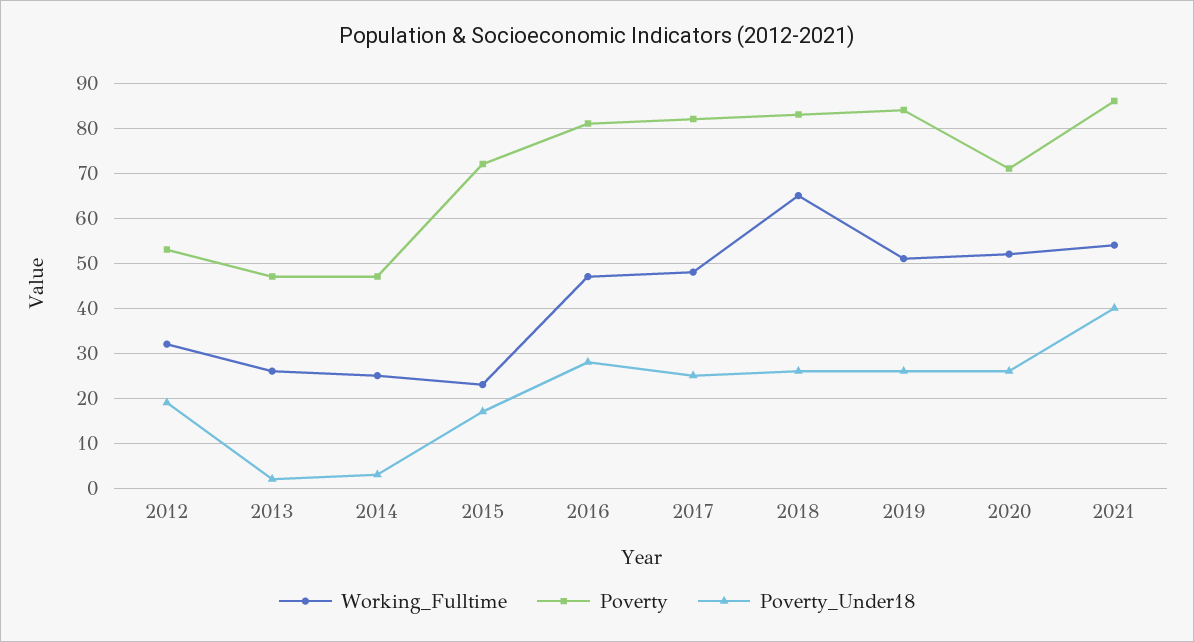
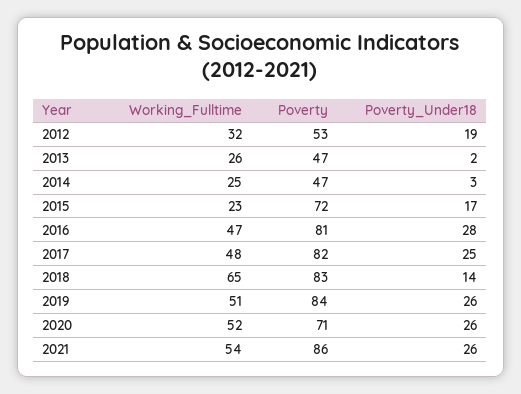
  {
    "Working_Fulltime": {
      "2012": 32,
      "2013": 26,
      "2014": 25,
      "2015": 23,
      "2016": 47,
      "2017": 48,
      "2018": 65,
      "2019": 51,
      "2020": 52,
      "2021": 54
    },
    "Poverty": {
      "2012": 53,
      "2013": 47,
      "2014": 47,
      "2015": 72,
      "2016": 81,
      "2017": 82,
      "2018": 83,
      "2019": 84,
      "2020": 71,
      "2021": 86
    },
    "Poverty_Under18": {
      "2012": 19,
      "2013": 2,
      "2014": 3,
      "2015": 17,
      "2016": 28,
      "2017": 25,
-     "2018": 25,
+     "2018": 14,
      "2019": 26,
      "2020": 26,
-     "2021": 40
+     "2021": 26
    }
  }

